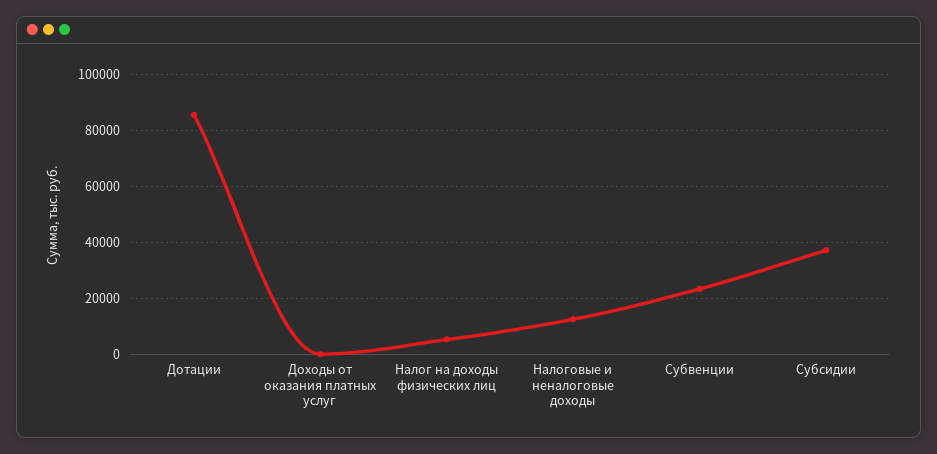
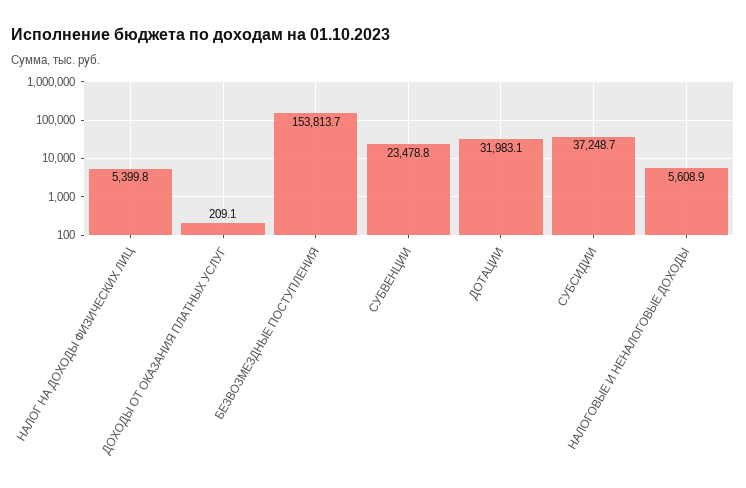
  {
-   "Дотации": 85000,
+   "Дотации": 31983.1,
    "Доходы от оказания платных услуг": 209.1,
    "Налог на доходы физических лиц": 5399.8,
-   "Налоговые и неналоговые доходы": 12500,
+   "Налоговые и неналоговые доходы": 5608.9,
    "Субвенции": 23478.8,
-   "Субсидии": 37248.7
+   "Субсидии": 37248.7,
+   "БЕЗВОЗМЕЗДНЫЕ ПОСТУПЛЕНИЯ": 153813.7
  }

